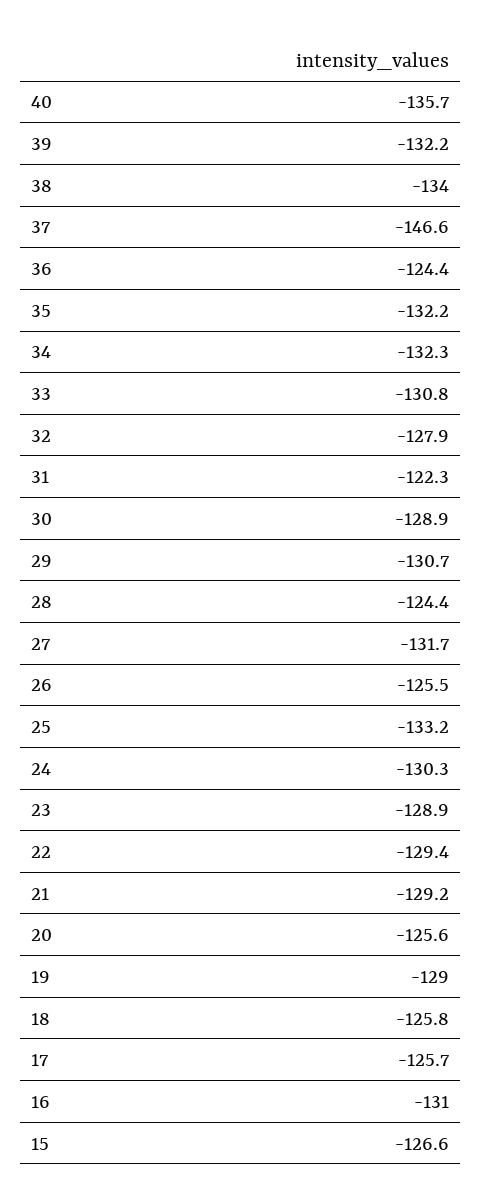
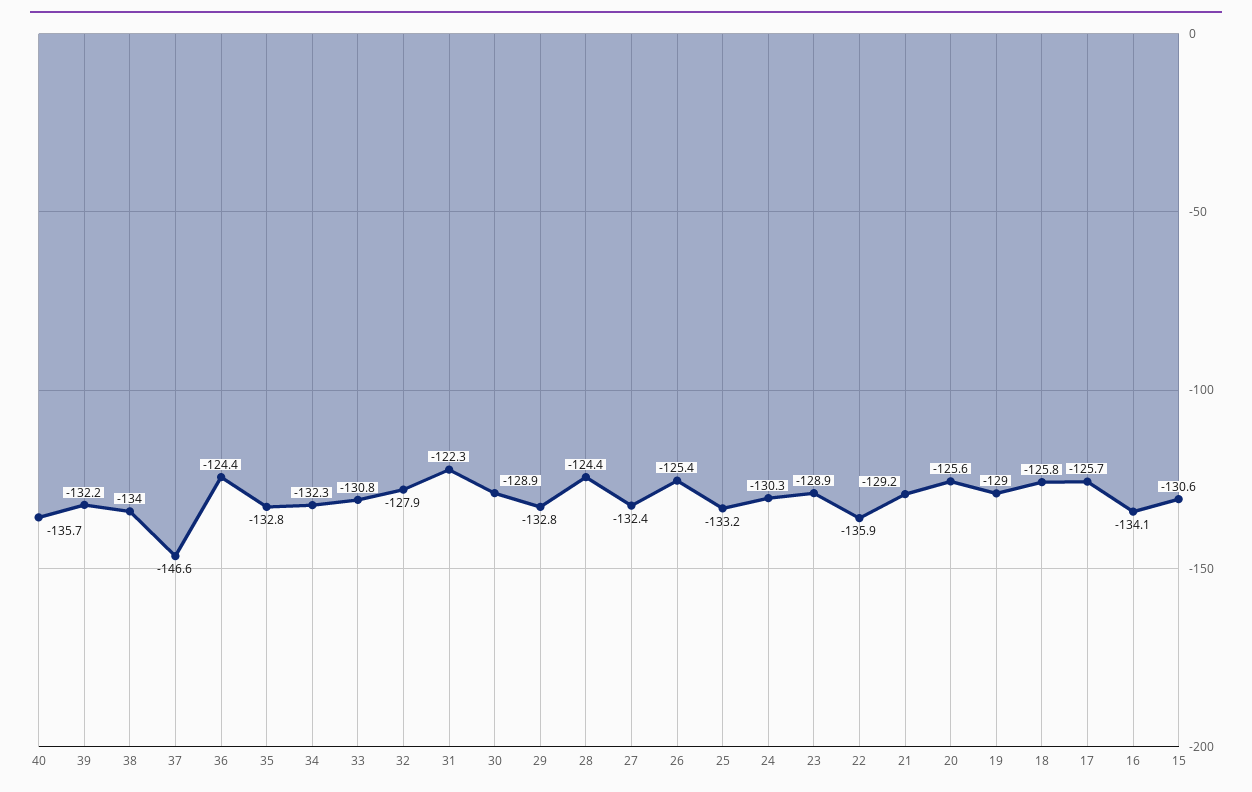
  {
    "40": -135.7,
    "39": -132.2,
    "38": -134,
    "37": -146.6,
    "36": -124.4,
-   "35": -132.2,
+   "35": -132.8,
    "34": -132.3,
    "33": -130.8,
    "32": -127.9,
    "31": -122.3,
    "30": -128.9,
-   "29": -130.7,
+   "29": -132.8,
    "28": -124.4,
-   "27": -131.7,
+   "27": -132.4,
-   "26": -125.5,
+   "26": -125.4,
    "25": -133.2,
    "24": -130.3,
    "23": -128.9,
-   "22": -129.4,
+   "22": -135.9,
    "21": -129.2,
    "20": -125.6,
    "19": -129,
    "18": -125.8,
    "17": -125.7,
-   "16": -131,
+   "16": -134.1,
-   "15": -126.6
+   "15": -130.6
  }

